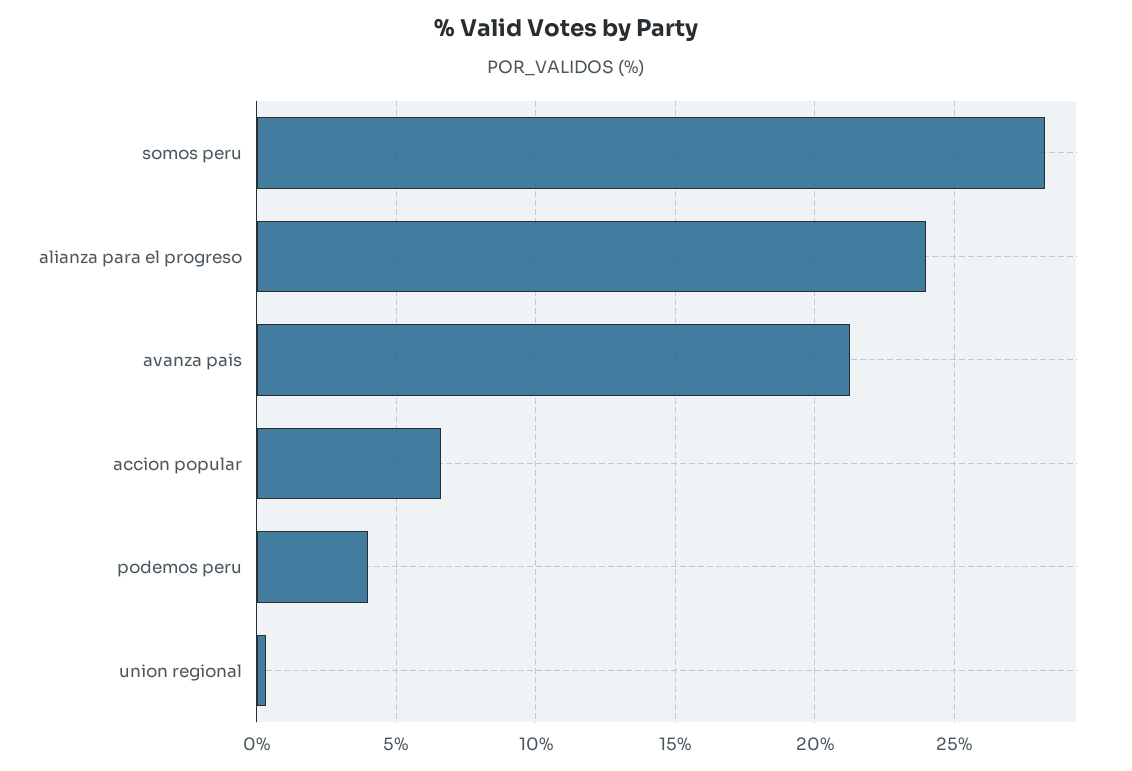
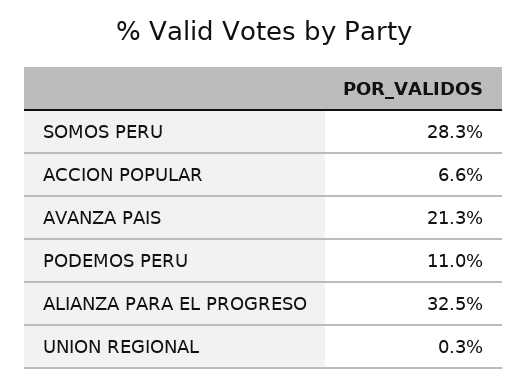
  {
    "somos peru": 28.3,
-   "alianza para el progreso": 24,
+   "alianza para el progreso": 32.5,
    "avanza pais": 21.3,
    "accion popular": 6.6,
-   "podemos peru": 4,
+   "podemos peru": 11,
    "union regional": 0.3
  }

